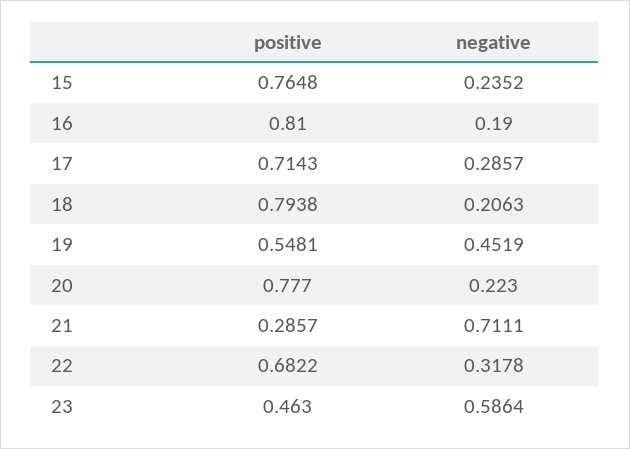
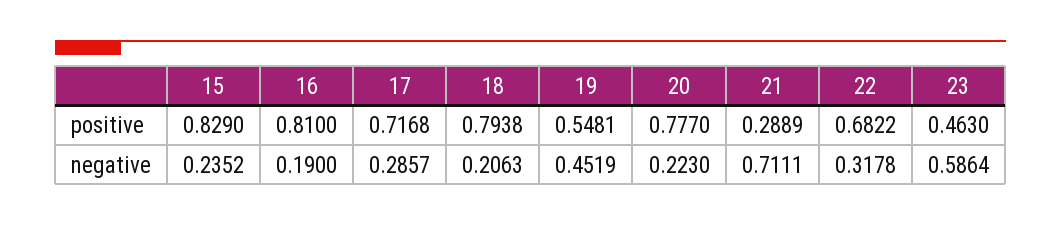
  {
    "positive": {
-     "15": 0.7648,
+     "15": 0.829,
      "16": 0.81,
-     "17": 0.7143,
+     "17": 0.7168,
      "18": 0.7938,
      "19": 0.5481,
      "20": 0.777,
-     "21": 0.2857,
+     "21": 0.2889,
      "22": 0.6822,
      "23": 0.463
    },
    "negative": {
      "15": 0.2352,
      "16": 0.19,
      "17": 0.2857,
      "18": 0.2063,
      "19": 0.4519,
      "20": 0.223,
      "21": 0.7111,
      "22": 0.3178,
      "23": 0.5864
    }
  }

